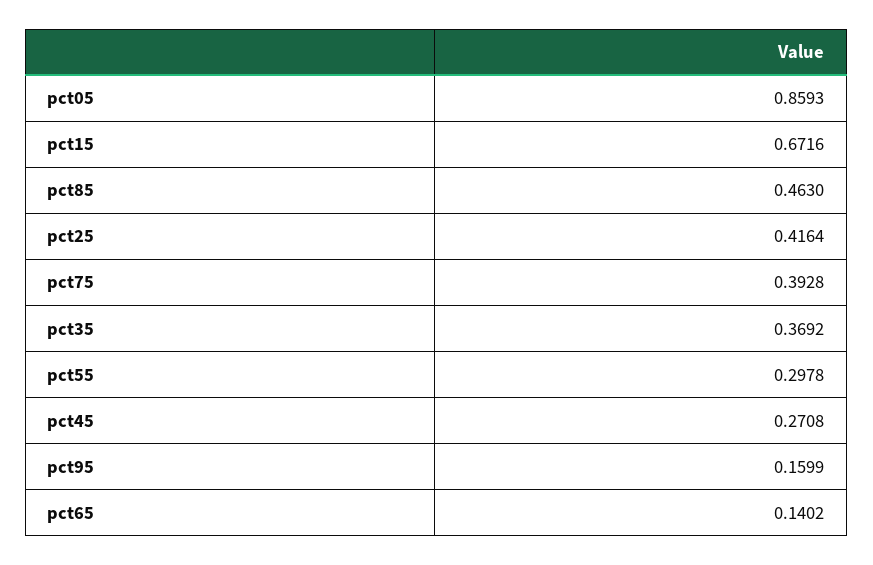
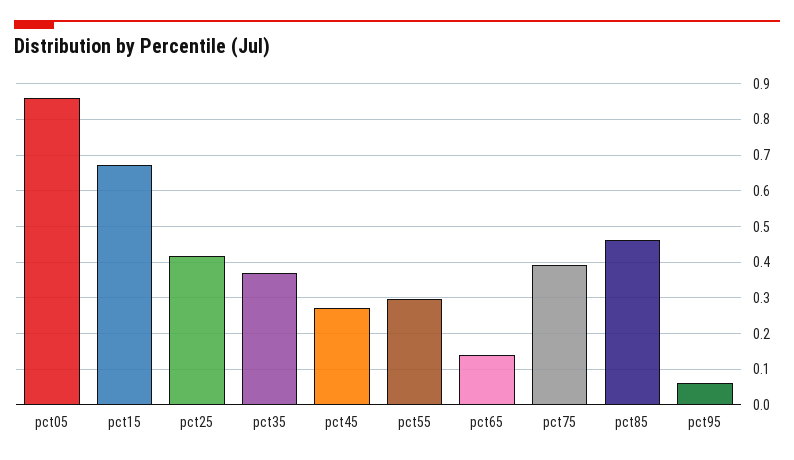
  {
    "pct05": 0.8593,
    "pct15": 0.6716,
    "pct85": 0.463,
    "pct25": 0.4164,
    "pct75": 0.3928,
    "pct35": 0.3692,
    "pct55": 0.2978,
    "pct45": 0.2708,
-   "pct95": 0.1599,
+   "pct95": 0.06,
    "pct65": 0.1402
  }

